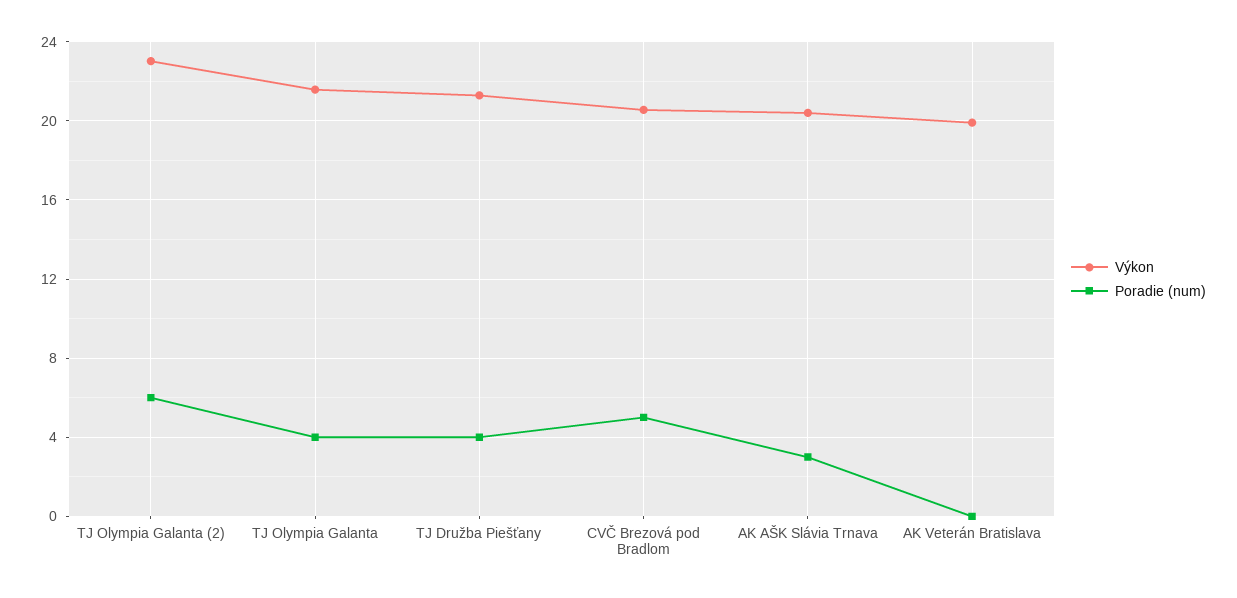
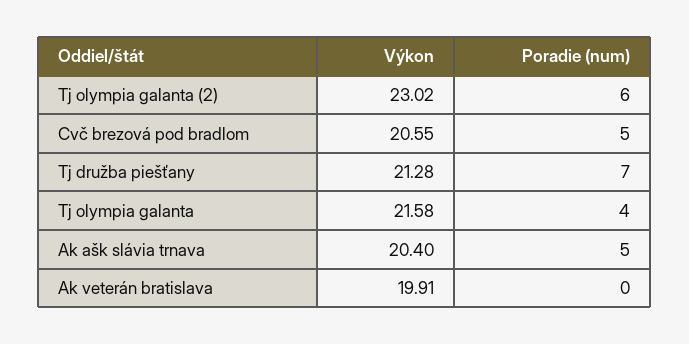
  {
    "Výkon": {
      "TJ Olympia Galanta (2)": 23.02,
      "TJ Olympia Galanta": 21.58,
      "TJ Družba Piešťany": 21.28,
      "CVČ Brezová pod Bradlom": 20.55,
      "AK AŠK Slávia Trnava": 20.4,
      "AK Veterán Bratislava": 19.91
    },
    "Poradie (num)": {
      "TJ Olympia Galanta (2)": 6,
      "TJ Olympia Galanta": 4,
-     "TJ Družba Piešťany": 4,
+     "TJ Družba Piešťany": 7,
      "CVČ Brezová pod Bradlom": 5,
-     "AK AŠK Slávia Trnava": 3,
+     "AK AŠK Slávia Trnava": 5,
      "AK Veterán Bratislava": 0
    }
  }

